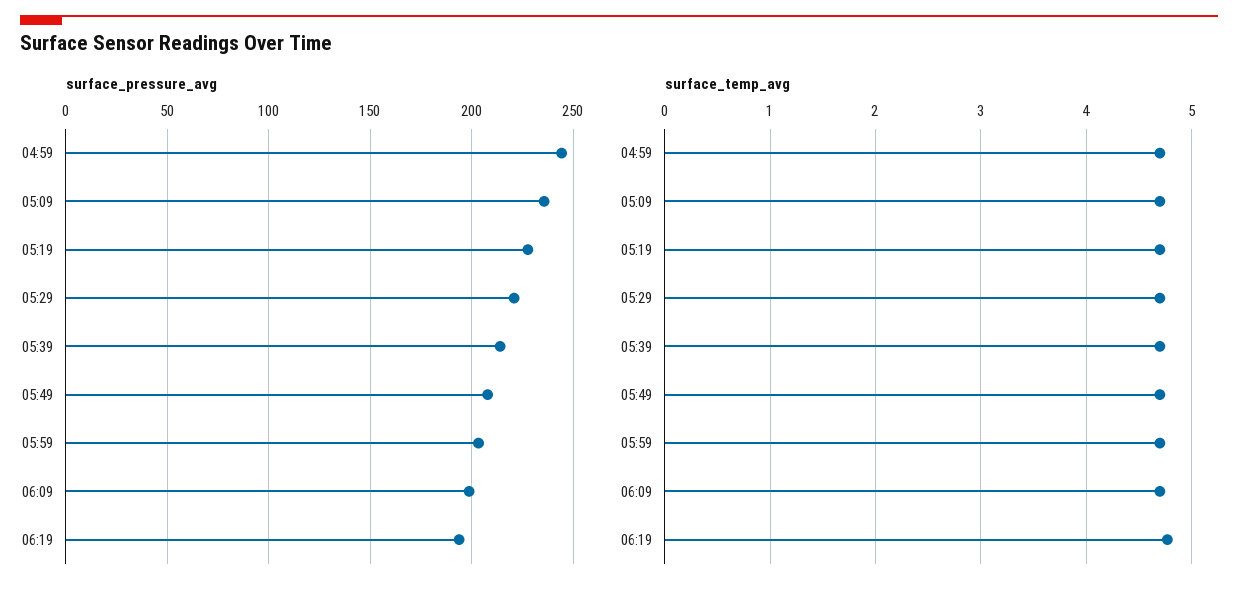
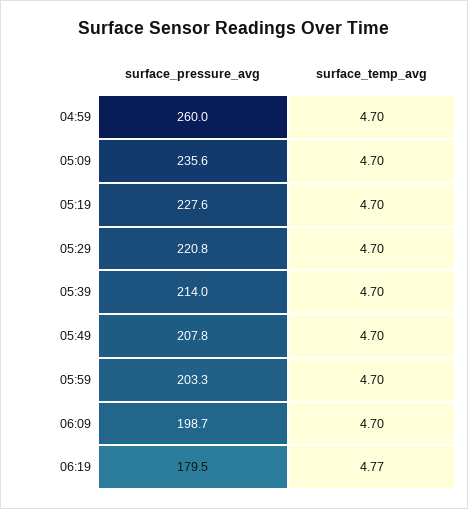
  {
    "surface_pressure_avg": {
-     "04:59": 245,
+     "04:59": 260,
      "05:09": 235.6,
      "05:19": 227.6,
      "05:29": 220.8,
      "05:39": 214,
      "05:49": 207.8,
      "05:59": 203.3,
      "06:09": 198.7,
-     "06:19": 195
+     "06:19": 179.5
    },
    "surface_temp_avg": {
      "04:59": 4.7,
      "05:09": 4.7,
      "05:19": 4.7,
      "05:29": 4.7,
      "05:39": 4.7,
      "05:49": 4.7,
      "05:59": 4.7,
      "06:09": 4.7,
      "06:19": 4.77
    }
  }

